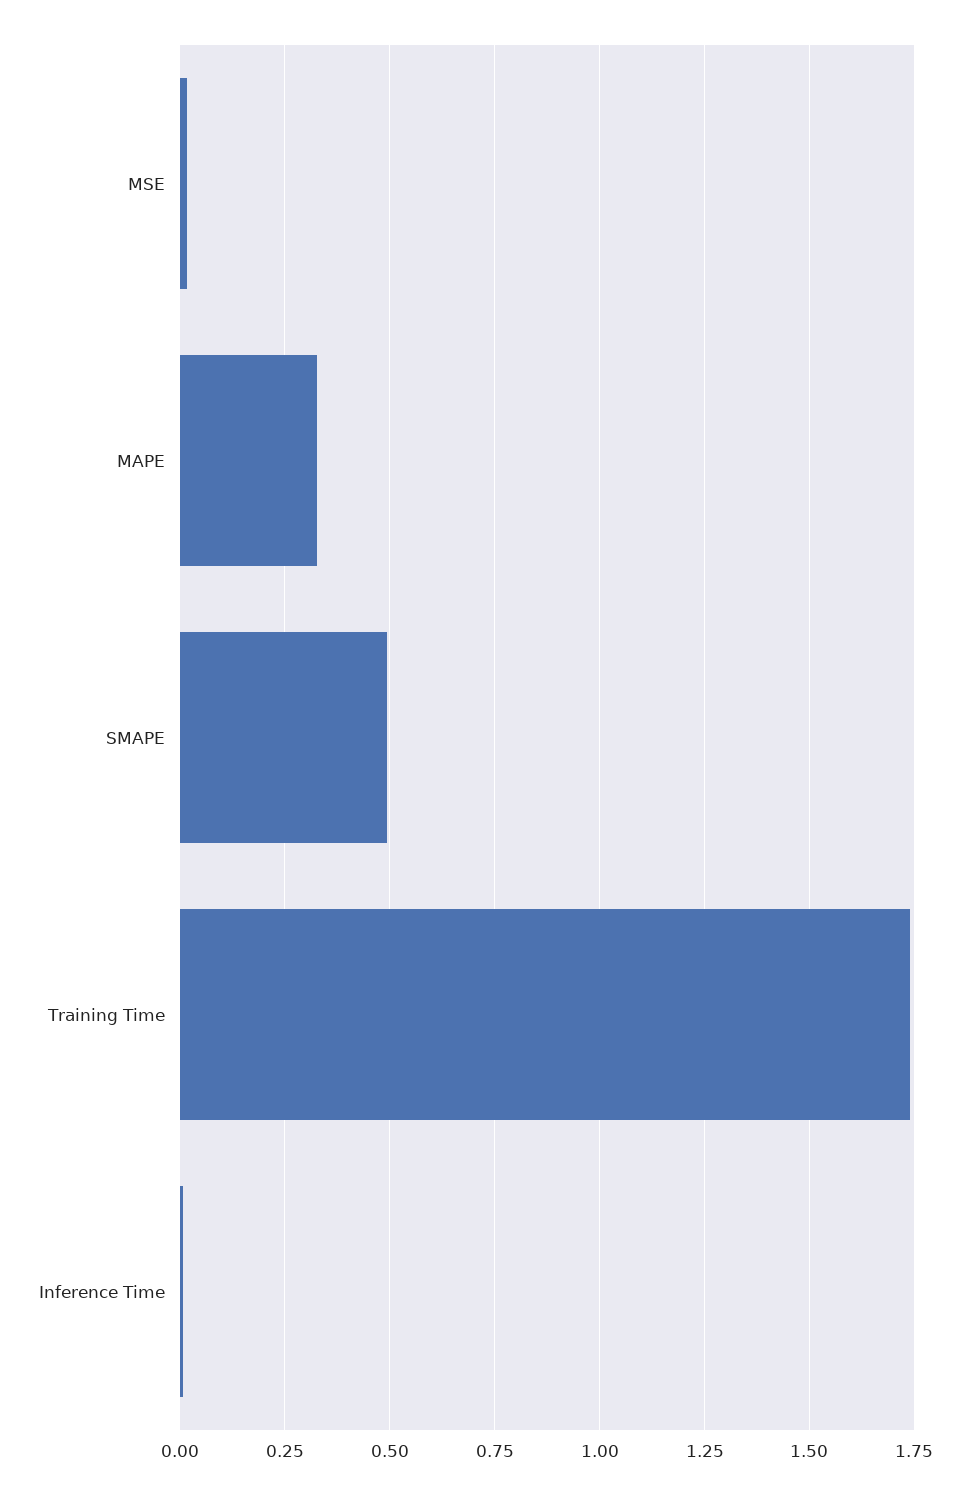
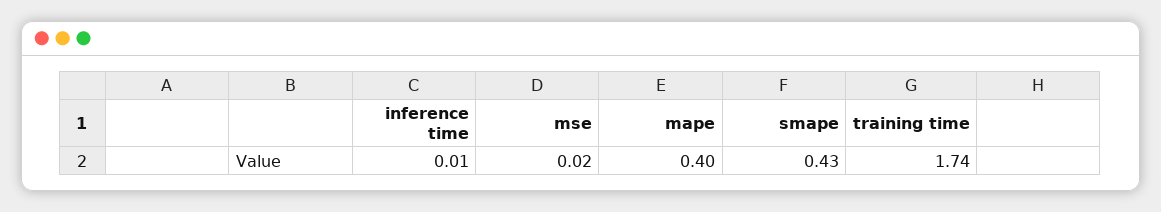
  {
    "MSE": 0.02,
-   "MAPE": 0.325,
+   "MAPE": 0.4,
-   "SMAPE": 0.5,
+   "SMAPE": 0.43,
    "Training Time": 1.74,
    "Inference Time": 0.01
  }

